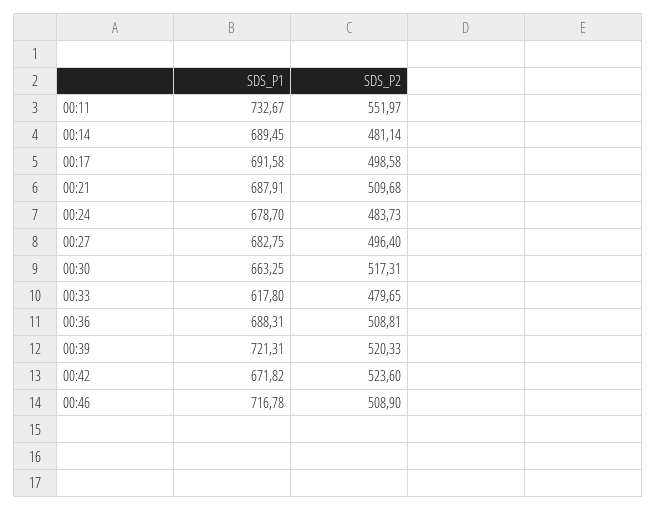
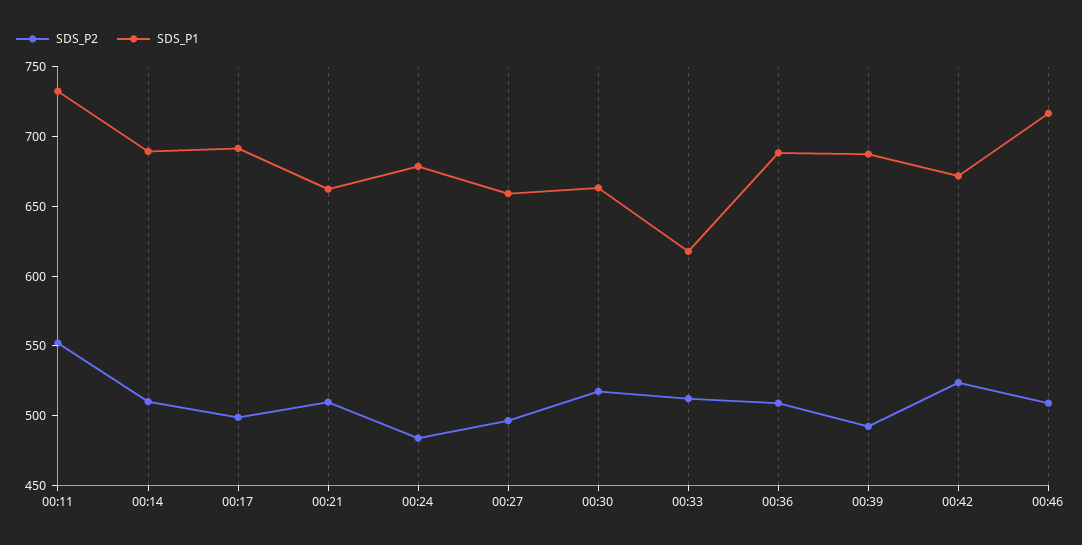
  {
    "SDS_P1": {
      "00:11": 732.67,
      "00:14": 689.45,
      "00:17": 691.58,
-     "00:21": 687.91,
+     "00:21": 660,
      "00:24": 678.7,
-     "00:27": 682.75,
+     "00:27": 660,
      "00:30": 663.25,
      "00:33": 617.8,
      "00:36": 688.31,
-     "00:39": 721.31,
+     "00:39": 690,
      "00:42": 671.82,
      "00:46": 716.78
    },
    "SDS_P2": {
      "00:11": 551.97,
-     "00:14": 481.14,
+     "00:14": 510,
      "00:17": 498.58,
      "00:21": 509.68,
      "00:24": 483.73,
      "00:27": 496.4,
      "00:30": 517.31,
-     "00:33": 479.65,
+     "00:33": 510,
      "00:36": 508.81,
-     "00:39": 520.33,
+     "00:39": 490,
      "00:42": 523.6,
      "00:46": 508.9
    }
  }

